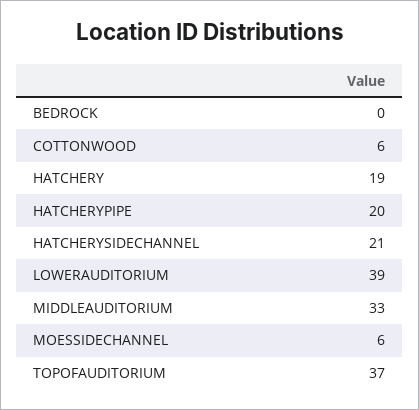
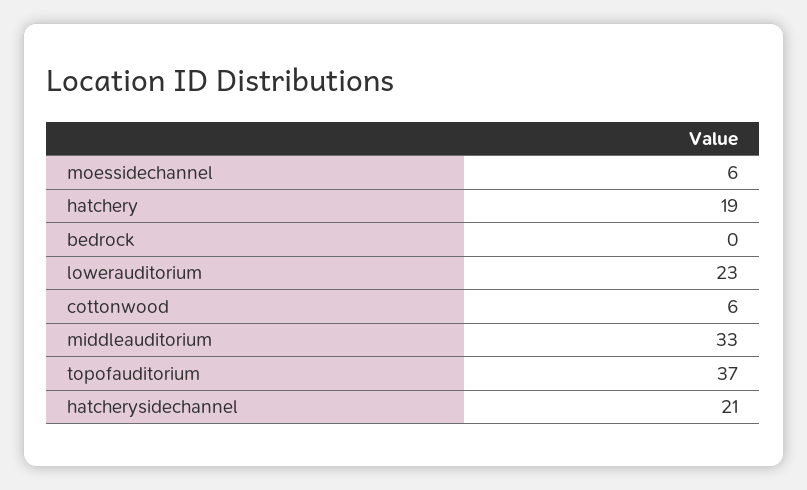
  {
    "BEDROCK": 0,
    "COTTONWOOD": 6,
    "HATCHERY": 19,
-   "HATCHERYPIPE": 20,
    "HATCHERYSIDECHANNEL": 21,
-   "LOWERAUDITORIUM": 39,
+   "LOWERAUDITORIUM": 23,
    "MIDDLEAUDITORIUM": 33,
    "MOESSIDECHANNEL": 6,
    "TOPOFAUDITORIUM": 37
  }

